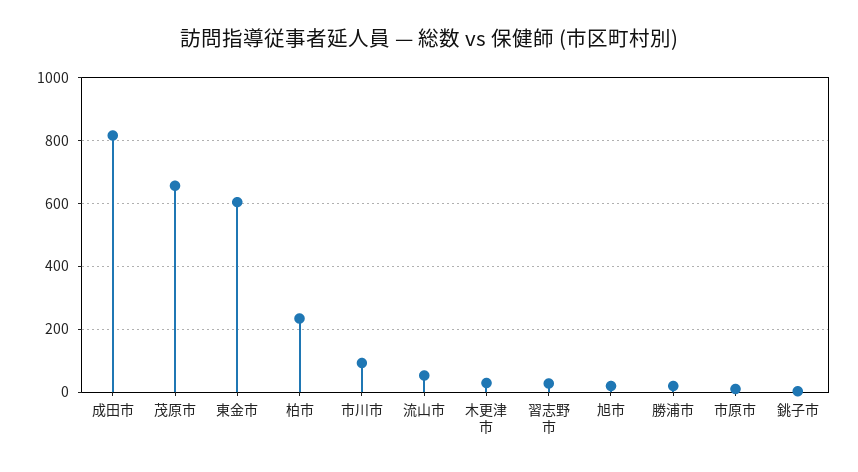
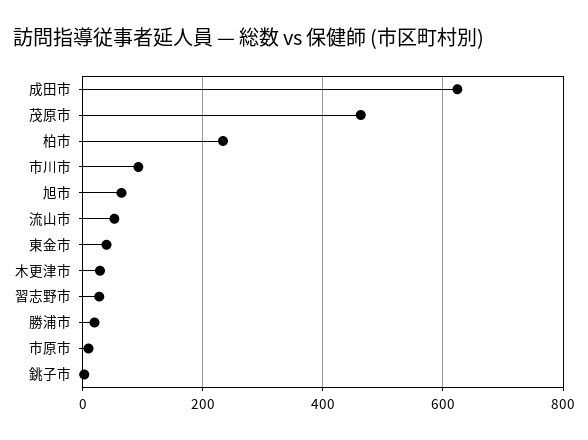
  {
-   "成田市": 820,
+   "成田市": 620,
-   "茂原市": 660,
+   "茂原市": 460,
-   "東金市": 600,
+   "東金市": 40,
    "柏市": 240,
    "市川市": 100,
    "流山市": 60,
    "木更津市": 20,
    "習志野市": 20,
-   "旭市": 20,
+   "旭市": 60,
    "勝浦市": 20,
    "市原市": 20,
    "銚子市": 0
  }

